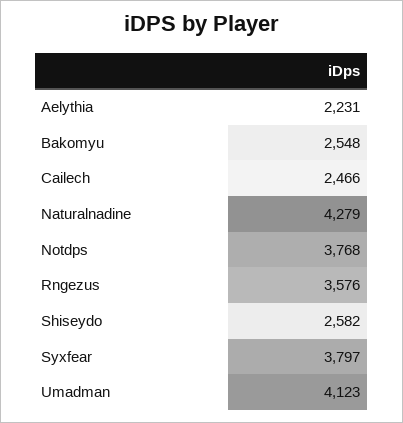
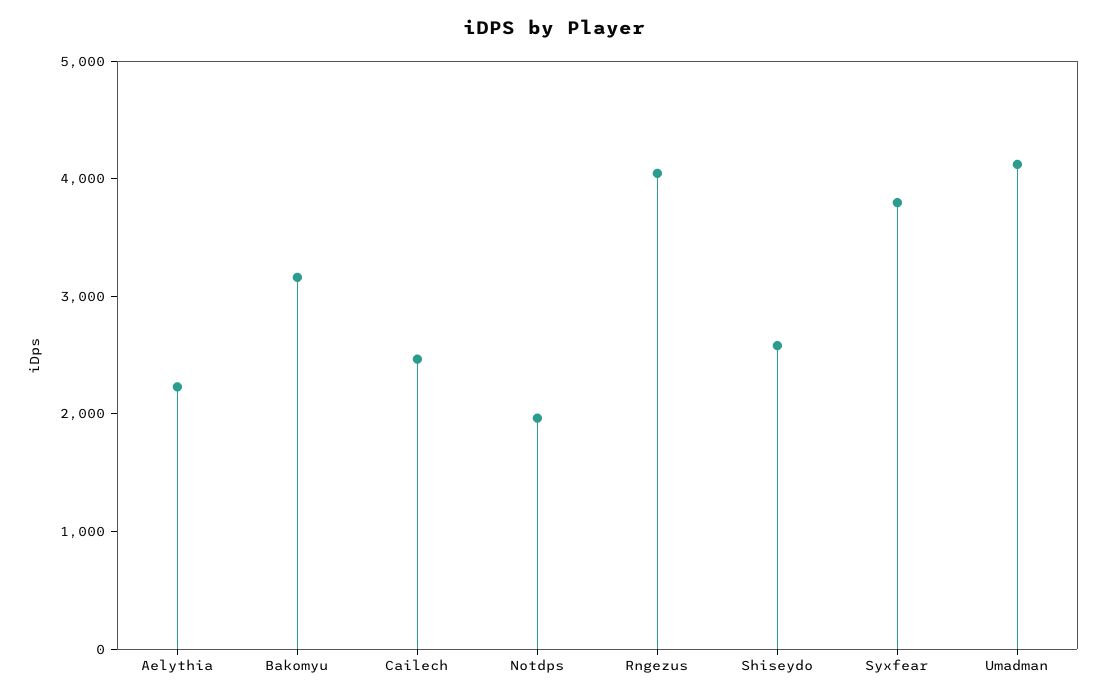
  {
    "Aelythia": 2231,
-   "Bakomyu": 2548,
+   "Bakomyu": 3200,
    "Cailech": 2466,
-   "Naturalnadine": 4279,
-   "Notdps": 3768,
+   "Notdps": 2000,
-   "Rngezus": 3576,
+   "Rngezus": 4000,
    "Shiseydo": 2582,
    "Syxfear": 3797,
    "Umadman": 4123
  }

